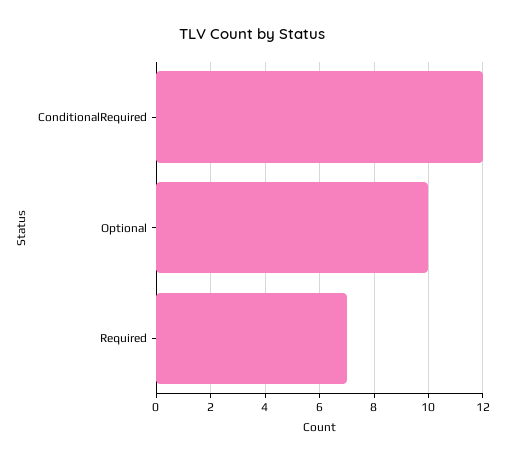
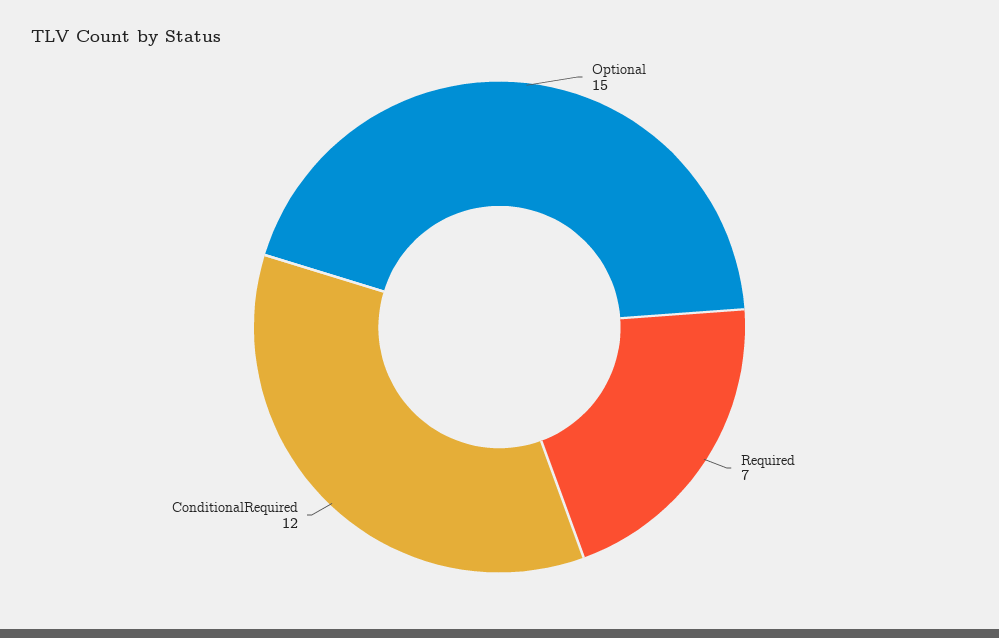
  {
    "ConditionalRequired": 12,
-   "Optional": 10,
+   "Optional": 15,
    "Required": 7
  }

